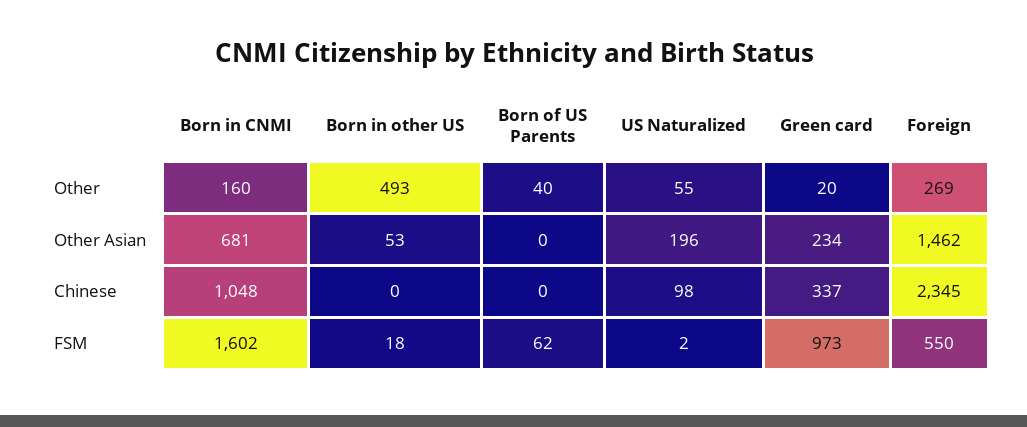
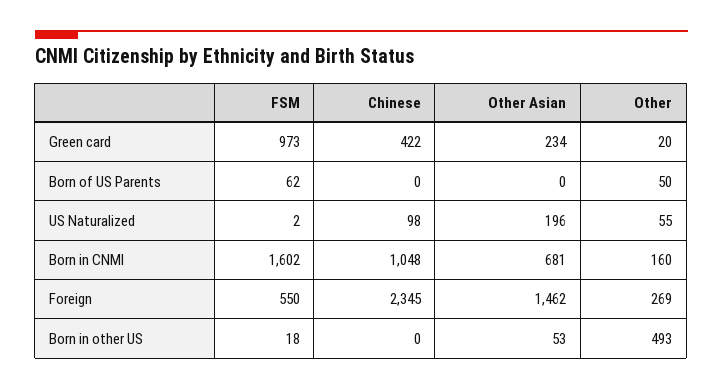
  {
    "Born in CNMI": {
      "Other": 160,
      "Other Asian": 681,
      "Chinese": 1048,
      "FSM": 1602
    },
    "Born in other US": {
      "Other": 493,
      "Other Asian": 53,
      "Chinese": 0,
      "FSM": 18
    },
    "Born of US Parents": {
-     "Other": 40,
+     "Other": 50,
      "Other Asian": 0,
      "Chinese": 0,
      "FSM": 62
    },
    "US Naturalized": {
      "Other": 55,
      "Other Asian": 196,
      "Chinese": 98,
      "FSM": 2
    },
    "Green card": {
      "Other": 20,
      "Other Asian": 234,
-     "Chinese": 337,
+     "Chinese": 422,
      "FSM": 973
    },
    "Foreign": {
      "Other": 269,
      "Other Asian": 1462,
      "Chinese": 2345,
      "FSM": 550
    }
  }

